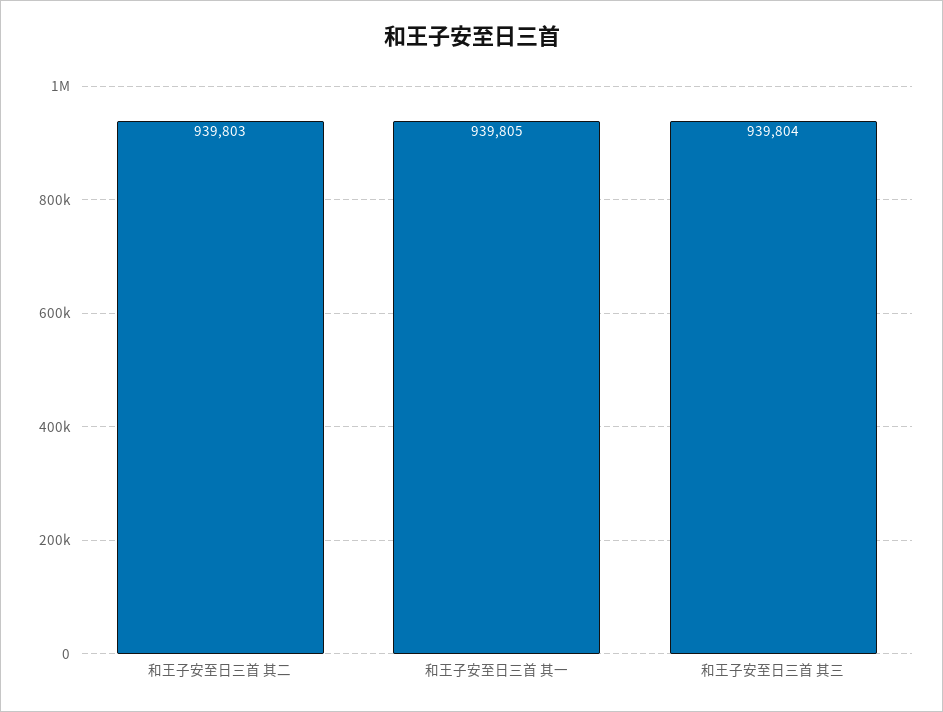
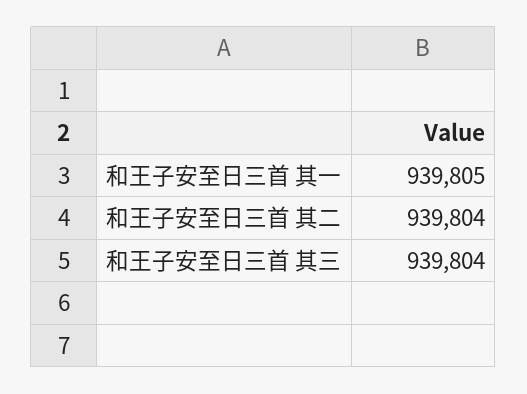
  {
-   "和王子安至日三首 其二": 939803,
+   "和王子安至日三首 其二": 939804,
    "和王子安至日三首 其一": 939805,
    "和王子安至日三首 其三": 939804
  }

